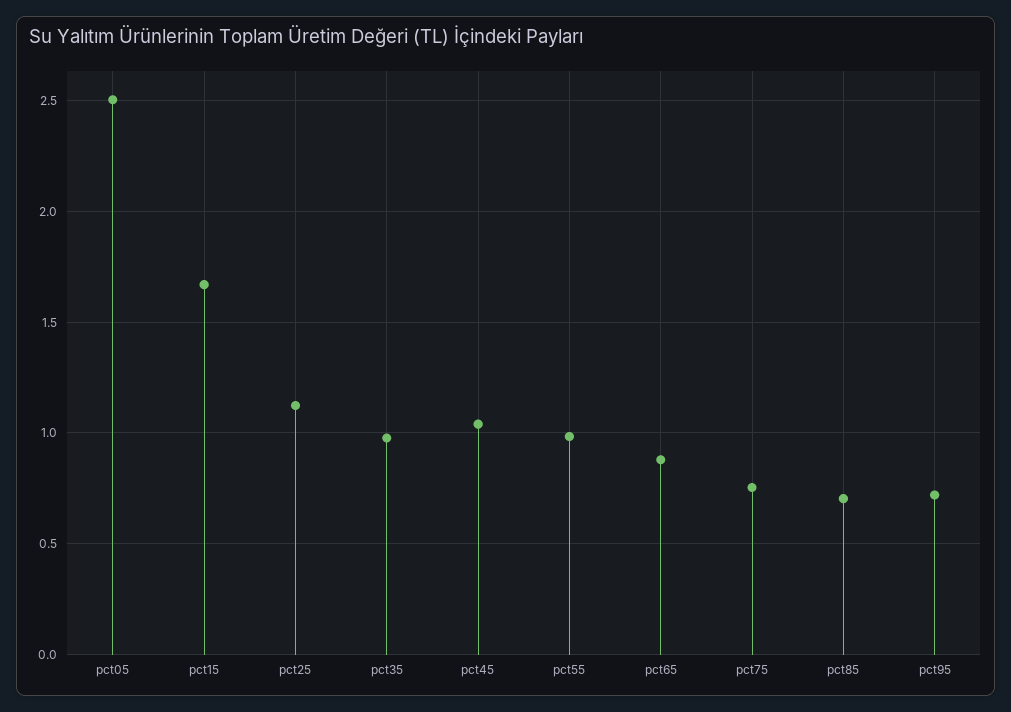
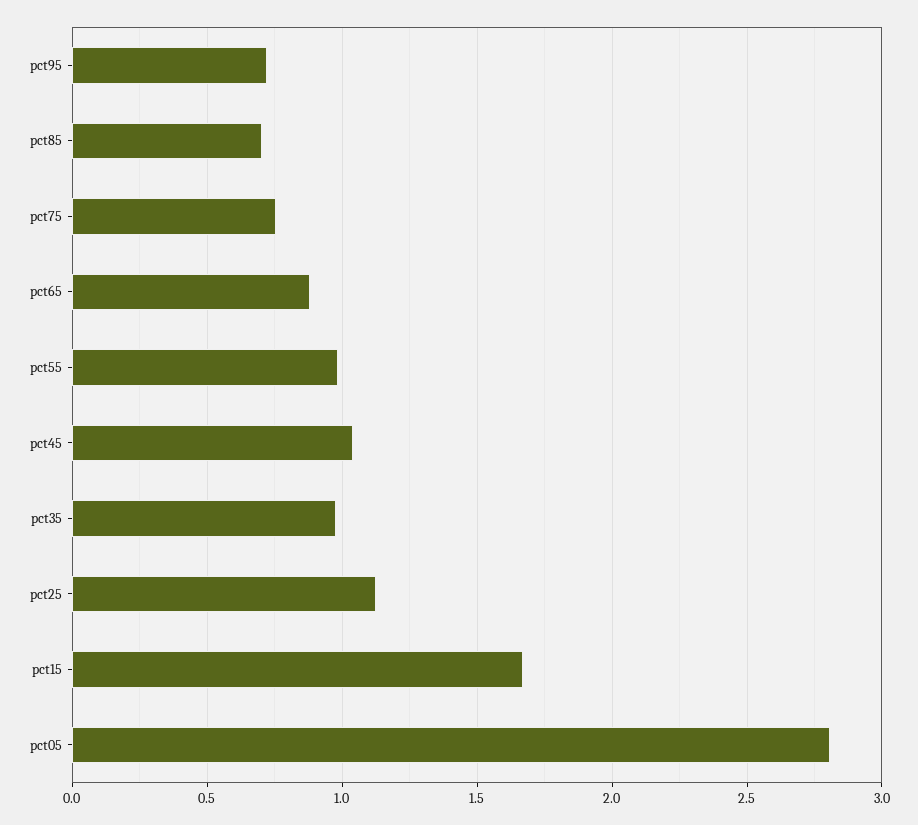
  {
-   "pct05": 2.5,
+   "pct05": 2.8,
    "pct15": 1.65,
    "pct25": 1.1,
    "pct35": 1,
    "pct45": 1.05,
    "pct55": 1,
    "pct65": 0.9,
    "pct75": 0.75,
    "pct85": 0.7,
    "pct95": 0.7
  }

